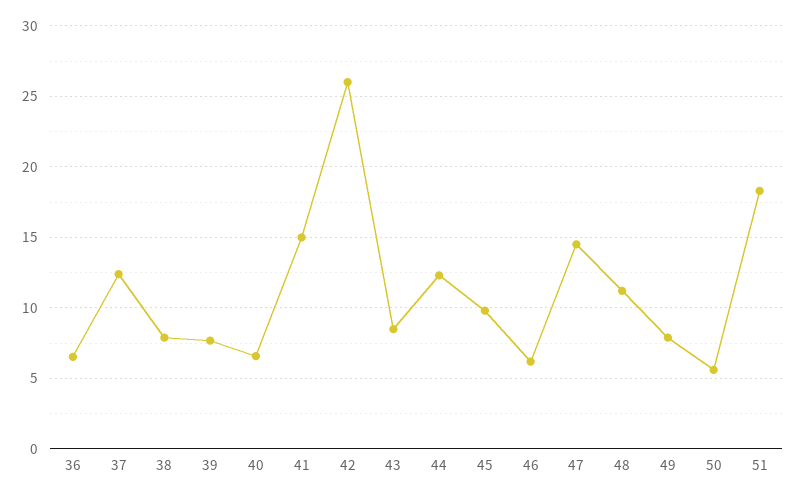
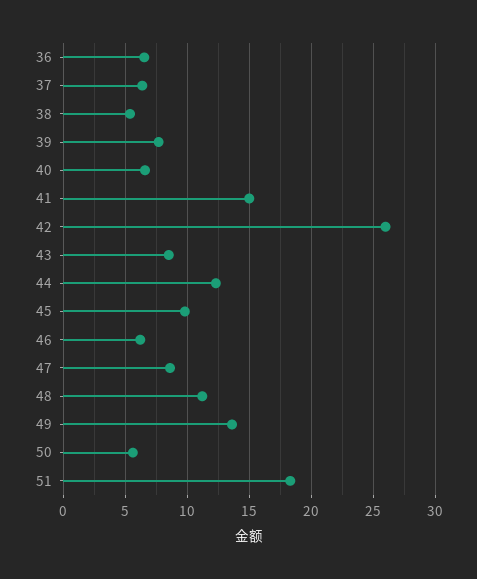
  {
    "36": 6.5,
-   "37": 12.5,
+   "37": 6.5,
-   "38": 8,
+   "38": 5.5,
    "39": 7.5,
    "40": 6.5,
    "41": 15,
    "42": 26,
    "43": 8.5,
    "44": 12.5,
    "45": 10,
    "46": 6,
-   "47": 14.5,
+   "47": 8.5,
    "48": 11,
-   "49": 8,
+   "49": 13.5,
    "50": 5.5,
    "51": 18.5
  }

